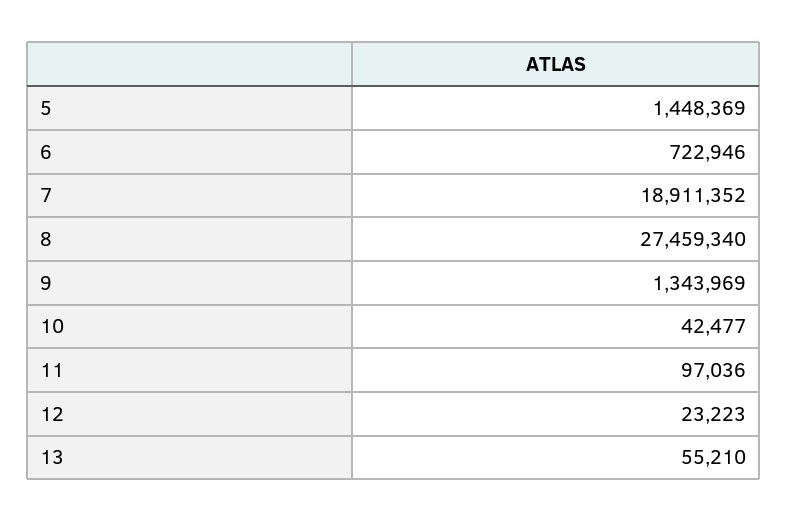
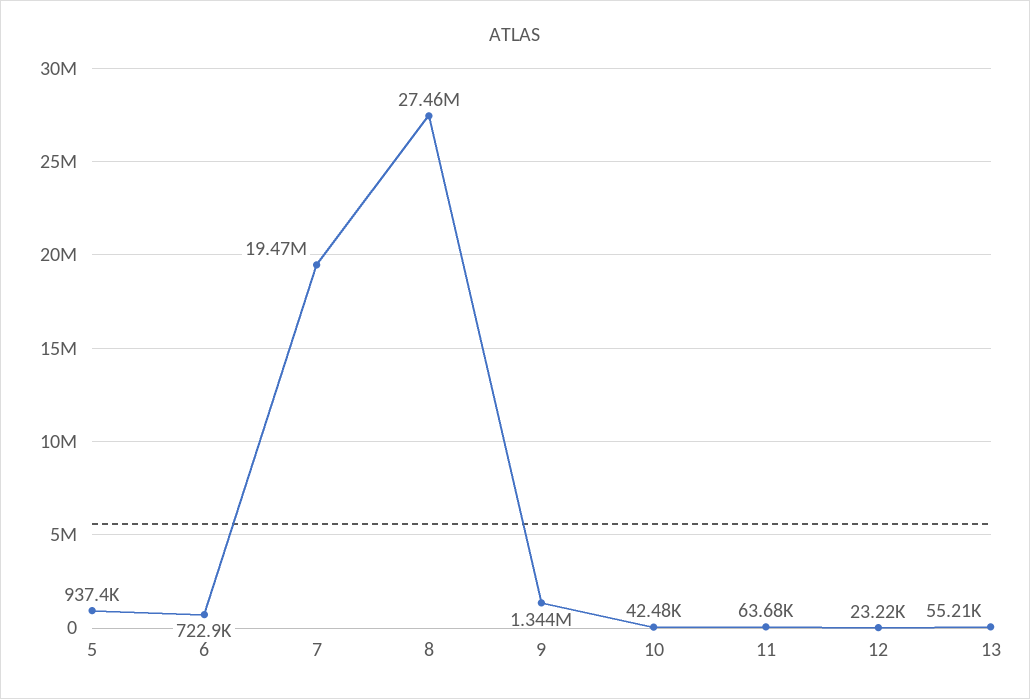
  {
-   "5": 1448369,
+   "5": 937400,
    "6": 722946,
-   "7": 18911352,
+   "7": 19470000,
    "8": 27459340,
    "9": 1343969,
    "10": 42477,
-   "11": 97036,
+   "11": 63680,
    "12": 23223,
    "13": 55210
  }

